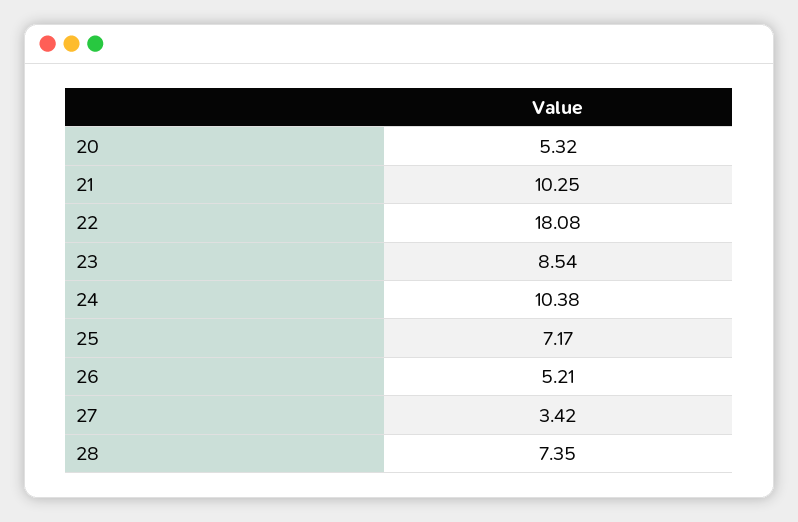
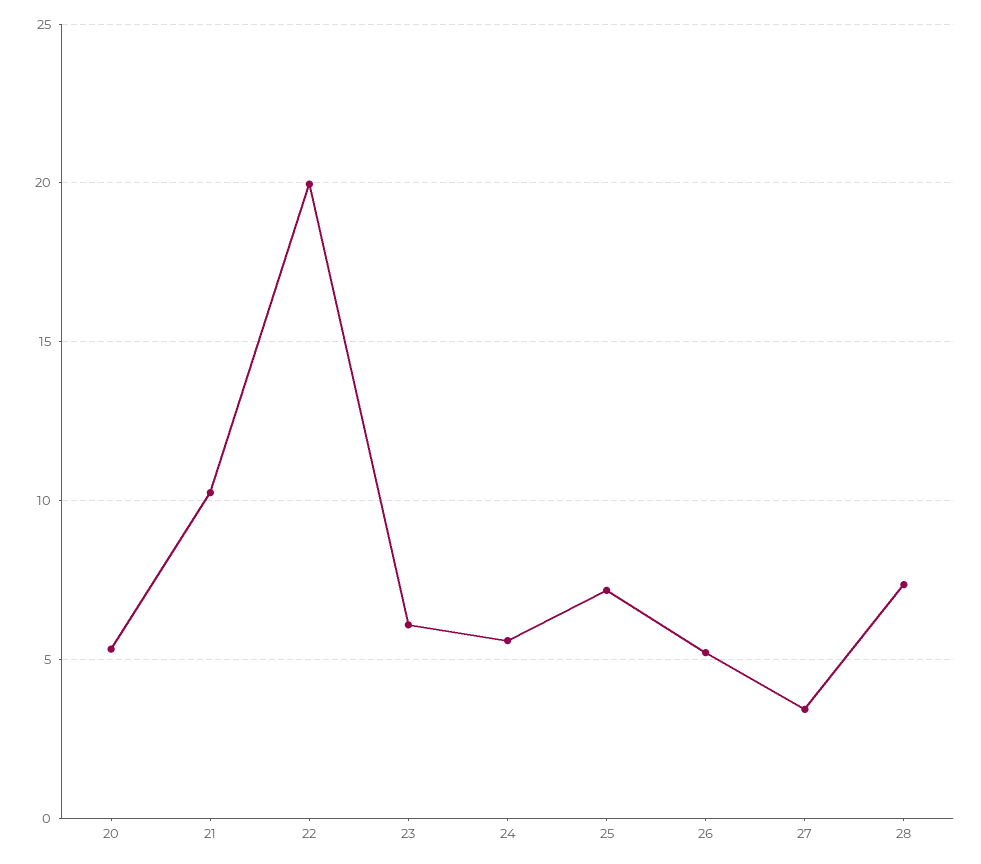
  {
    "20": 5.32,
    "21": 10.25,
-   "22": 18.08,
+   "22": 20,
-   "23": 8.54,
+   "23": 6,
-   "24": 10.38,
+   "24": 5.5,
    "25": 7.17,
    "26": 5.21,
    "27": 3.42,
    "28": 7.35
  }

